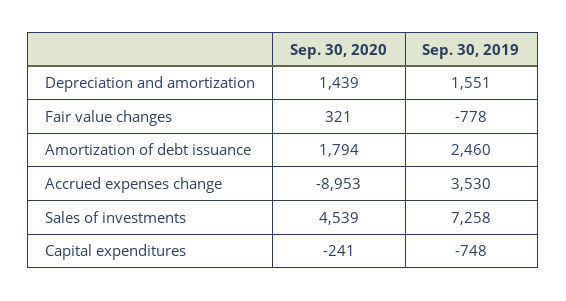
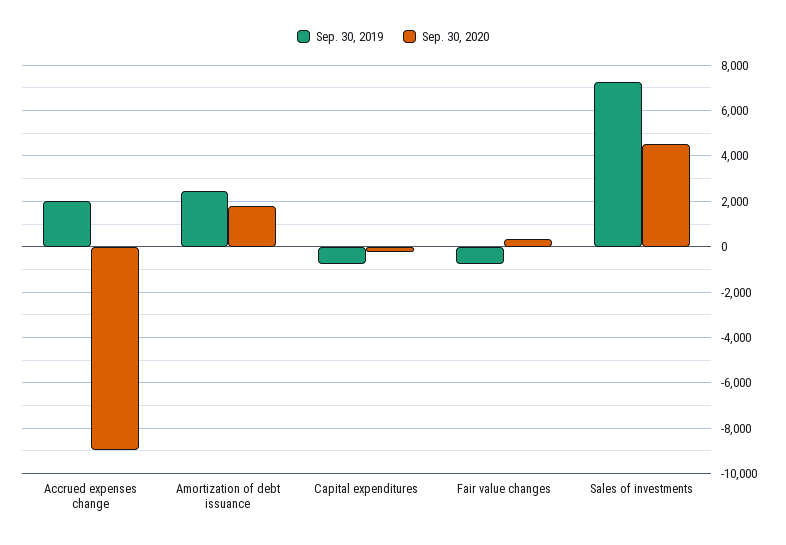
  {
    "Sep. 30, 2020": {
-     "Depreciation and amortization": 1439,
      "Fair value changes": 321,
      "Amortization of debt issuance": 1794,
      "Accrued expenses change": -8953,
      "Sales of investments": 4539,
      "Capital expenditures": -241
    },
    "Sep. 30, 2019": {
-     "Depreciation and amortization": 1551,
      "Fair value changes": -778,
      "Amortization of debt issuance": 2460,
-     "Accrued expenses change": 3530,
+     "Accrued expenses change": 2000,
      "Sales of investments": 7258,
      "Capital expenditures": -748
    }
  }

